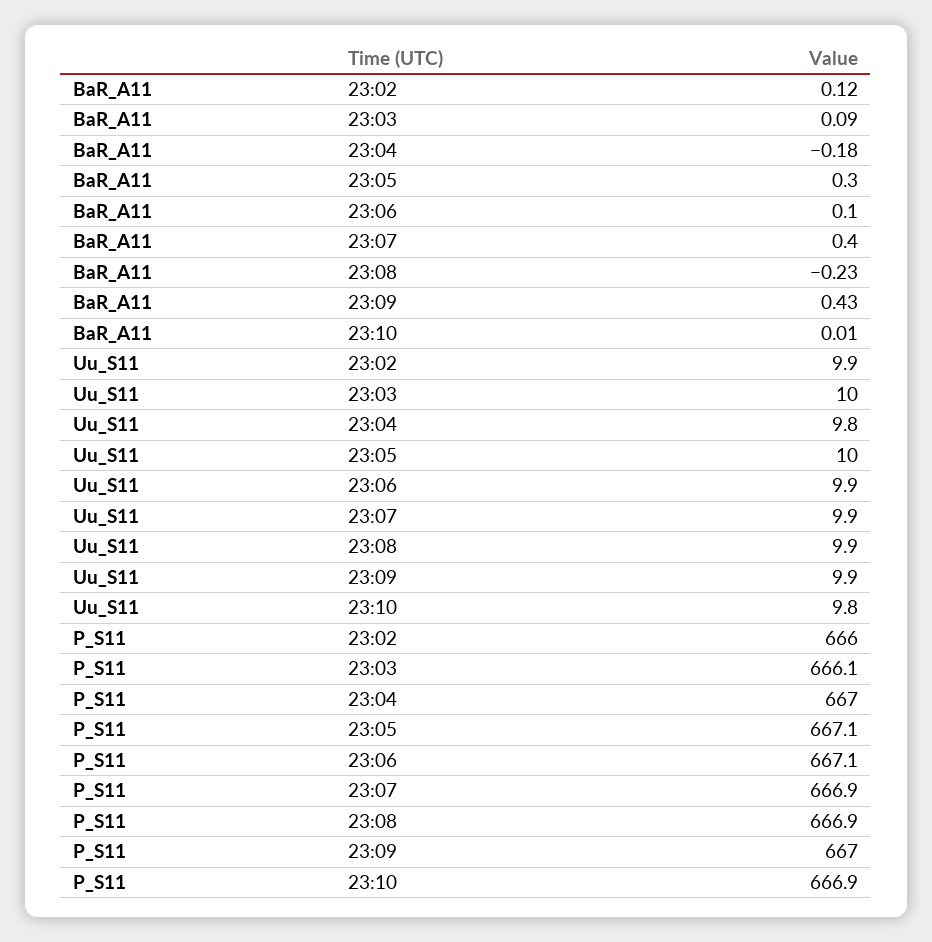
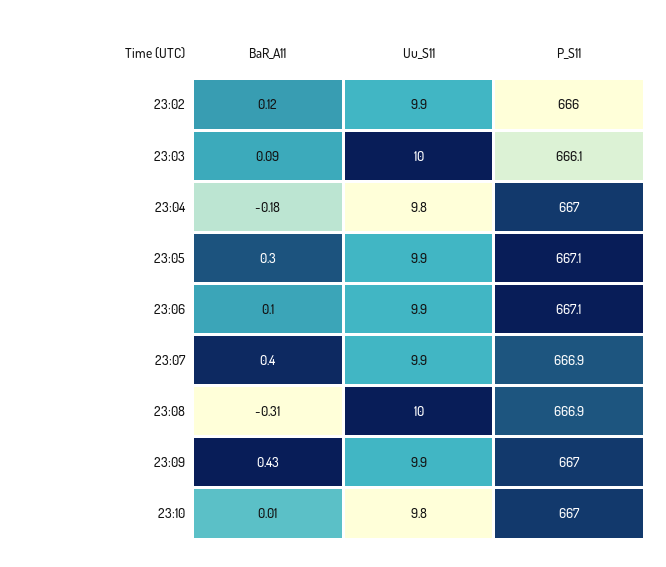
  {
    "BaR_A11": {
      "23:02": 0.12,
      "23:03": 0.09,
      "23:04": -0.18,
      "23:05": 0.3,
      "23:06": 0.1,
      "23:07": 0.4,
-     "23:08": -0.23,
+     "23:08": -0.31,
      "23:09": 0.43,
      "23:10": 0.01
    },
    "Uu_S11": {
      "23:02": 9.9,
      "23:03": 10,
      "23:04": 9.8,
-     "23:05": 10,
+     "23:05": 9.9,
      "23:06": 9.9,
      "23:07": 9.9,
-     "23:08": 9.9,
+     "23:08": 10,
      "23:09": 9.9,
      "23:10": 9.8
    },
    "P_S11": {
      "23:02": 666,
      "23:03": 666.1,
      "23:04": 667,
      "23:05": 667.1,
      "23:06": 667.1,
      "23:07": 666.9,
      "23:08": 666.9,
      "23:09": 667,
-     "23:10": 666.9
+     "23:10": 667
    }
  }

